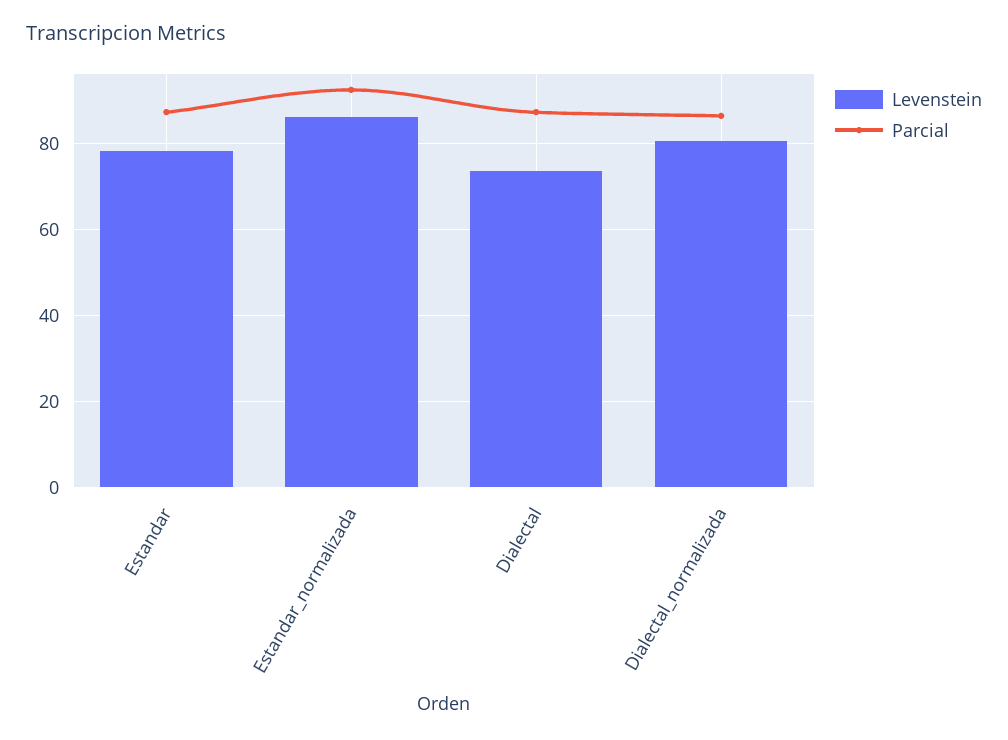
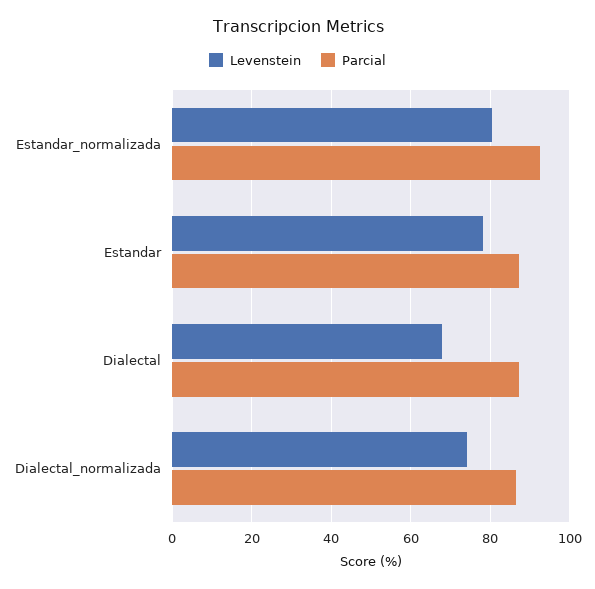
  {
    "Levenstein": {
      "Estandar": 78,
-     "Estandar_normalizada": 86,
+     "Estandar_normalizada": 80,
-     "Dialectal": 74,
+     "Dialectal": 68,
-     "Dialectal_normalizada": 80
+     "Dialectal_normalizada": 74
    },
    "Parcial": {
      "Estandar": 88,
      "Estandar_normalizada": 92,
      "Dialectal": 88,
      "Dialectal_normalizada": 86
    }
  }

